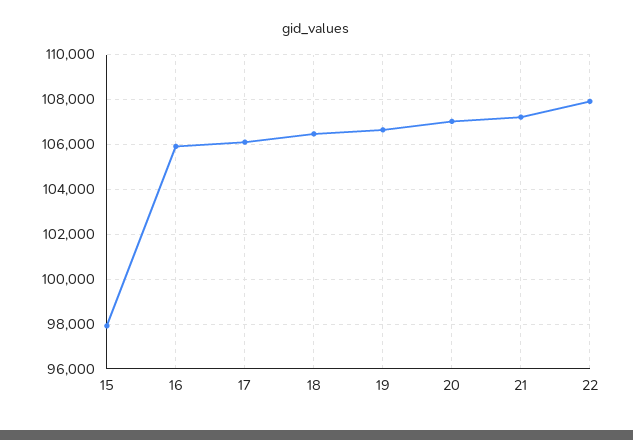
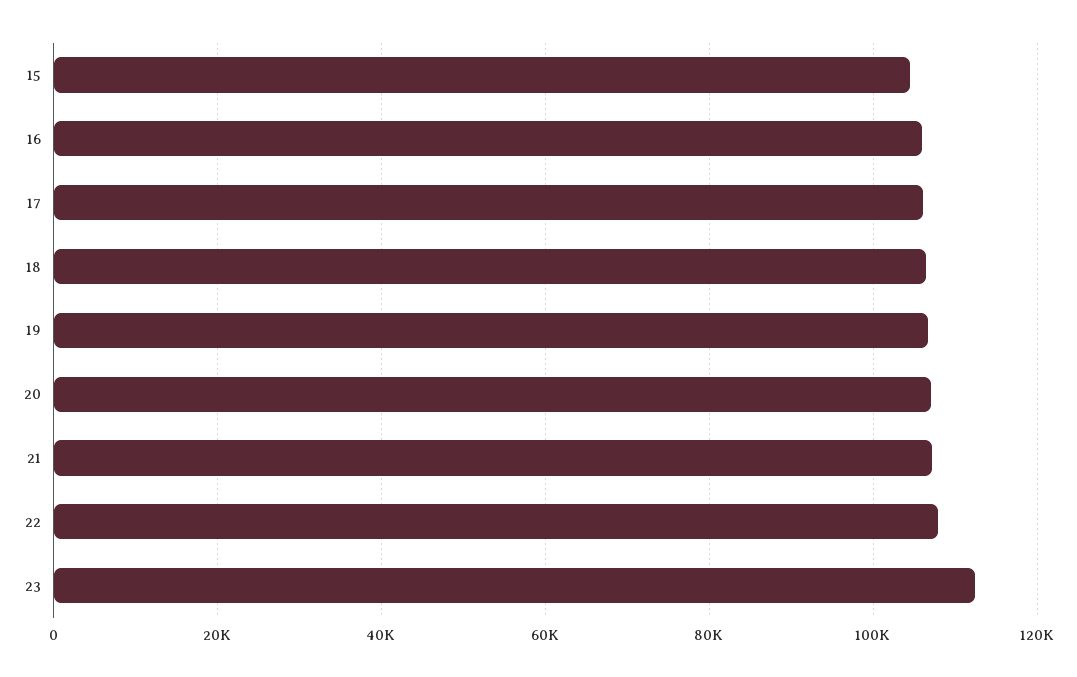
  {
-   "15": 98000,
+   "15": 104000,
    "16": 106000,
    "17": 106000,
    "18": 106500,
    "19": 106500,
    "20": 107000,
    "21": 107000,
-   "22": 108000
+   "22": 108000,
+   "23": 112000
  }

